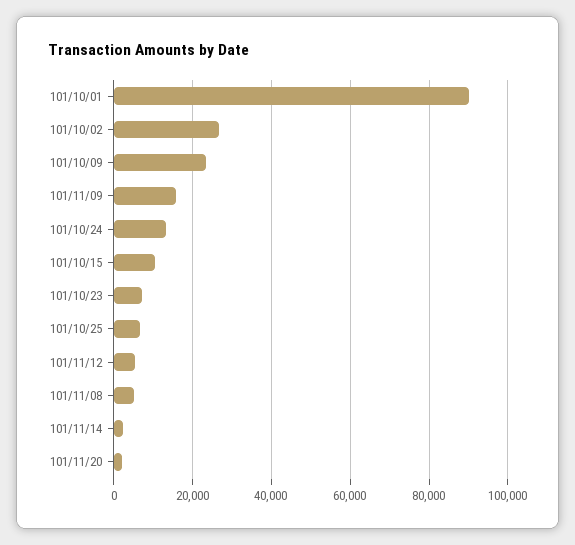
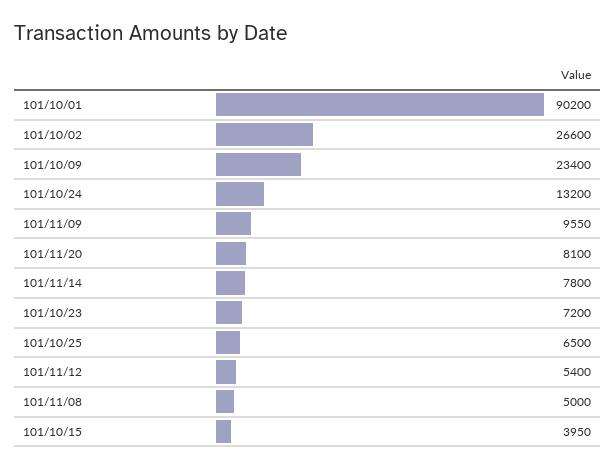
  {
    "101/10/01": 90200,
    "101/10/02": 26600,
    "101/10/09": 23400,
-   "101/11/09": 16000,
+   "101/11/09": 9550,
    "101/10/24": 13200,
-   "101/10/15": 10000,
+   "101/10/15": 3950,
    "101/10/23": 7200,
    "101/10/25": 6500,
    "101/11/12": 5400,
    "101/11/08": 5000,
-   "101/11/14": 2000,
+   "101/11/14": 7800,
-   "101/11/20": 2000
+   "101/11/20": 8100
  }

